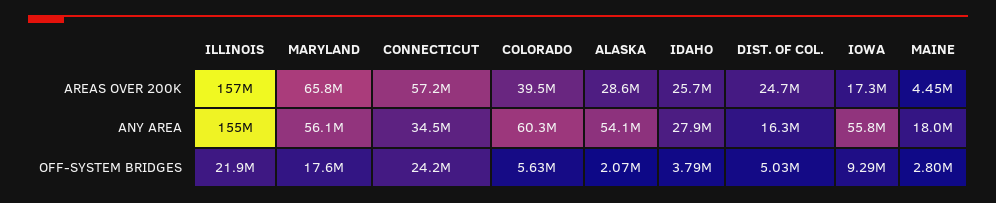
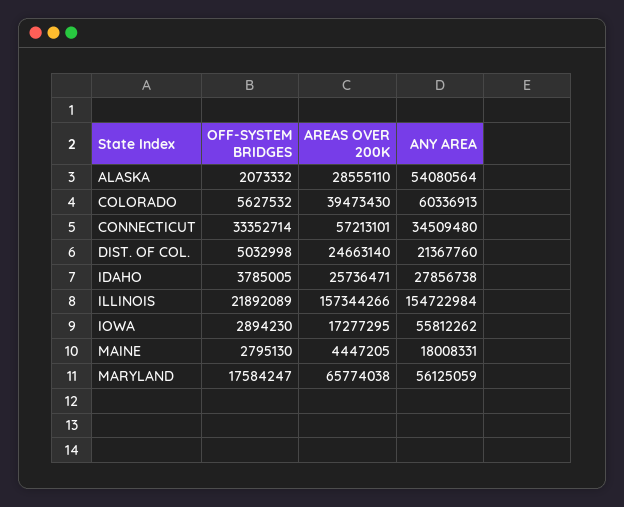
  {
    "ILLINOIS": {
      "AREAS OVER 200K": 157344266,
      "ANY AREA": 154722984,
      "OFF-SYSTEM BRIDGES": 21892089
    },
    "MARYLAND": {
      "AREAS OVER 200K": 65774038,
      "ANY AREA": 56125059,
      "OFF-SYSTEM BRIDGES": 17584247
    },
    "CONNECTICUT": {
      "AREAS OVER 200K": 57213101,
      "ANY AREA": 34509480,
-     "OFF-SYSTEM BRIDGES": 24200000
+     "OFF-SYSTEM BRIDGES": 33352714
    },
    "COLORADO": {
      "AREAS OVER 200K": 39473430,
      "ANY AREA": 60336913,
      "OFF-SYSTEM BRIDGES": 5627532
    },
    "ALASKA": {
      "AREAS OVER 200K": 28555110,
      "ANY AREA": 54080564,
      "OFF-SYSTEM BRIDGES": 2073332
    },
    "IDAHO": {
      "AREAS OVER 200K": 25736471,
      "ANY AREA": 27856738,
      "OFF-SYSTEM BRIDGES": 3785005
    },
    "DIST. OF COL.": {
      "AREAS OVER 200K": 24663140,
-     "ANY AREA": 16300000,
+     "ANY AREA": 21367760,
      "OFF-SYSTEM BRIDGES": 5032998
    },
    "IOWA": {
      "AREAS OVER 200K": 17277295,
      "ANY AREA": 55812262,
-     "OFF-SYSTEM BRIDGES": 9290000
+     "OFF-SYSTEM BRIDGES": 2894230
    },
    "MAINE": {
      "AREAS OVER 200K": 4447205,
      "ANY AREA": 18008331,
      "OFF-SYSTEM BRIDGES": 2795130
    }
  }

